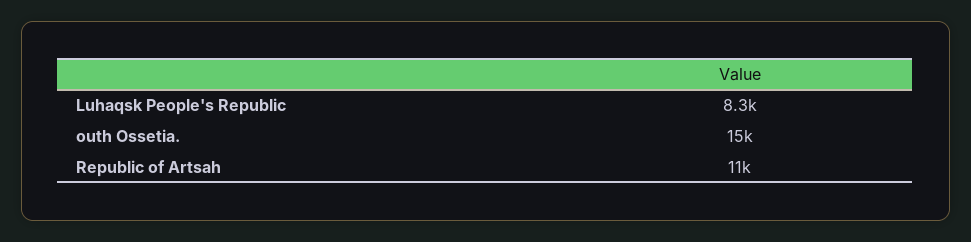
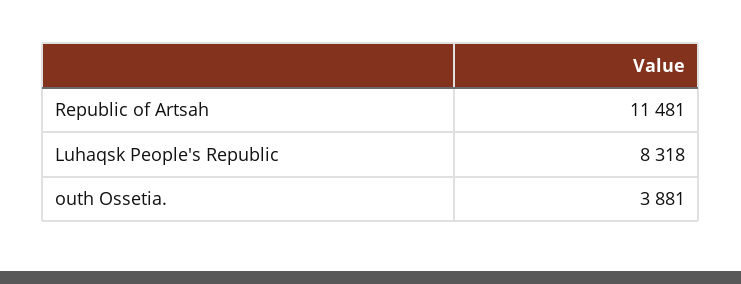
  {
    "Luhaqsk People's Republic": 8318,
-   "outh Ossetia.": 15000,
+   "outh Ossetia.": 3881,
    "Republic of Artsah": 11481
  }

